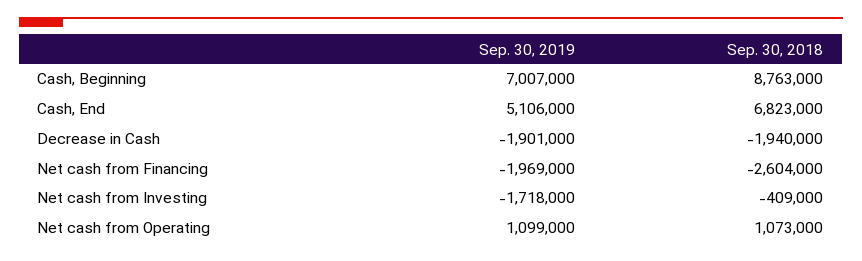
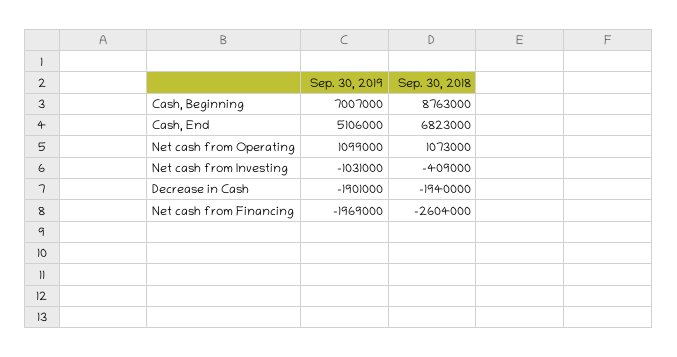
  {
    "Sep. 30, 2019": {
      "Cash, Beginning": 7007000,
      "Cash, End": 5106000,
      "Decrease in Cash": -1901000,
      "Net cash from Financing": -1969000,
-     "Net cash from Investing": -1718000,
+     "Net cash from Investing": -1031000,
      "Net cash from Operating": 1099000
    },
    "Sep. 30, 2018": {
      "Cash, Beginning": 8763000,
      "Cash, End": 6823000,
      "Decrease in Cash": -1940000,
      "Net cash from Financing": -2604000,
      "Net cash from Investing": -409000,
      "Net cash from Operating": 1073000
    }
  }

